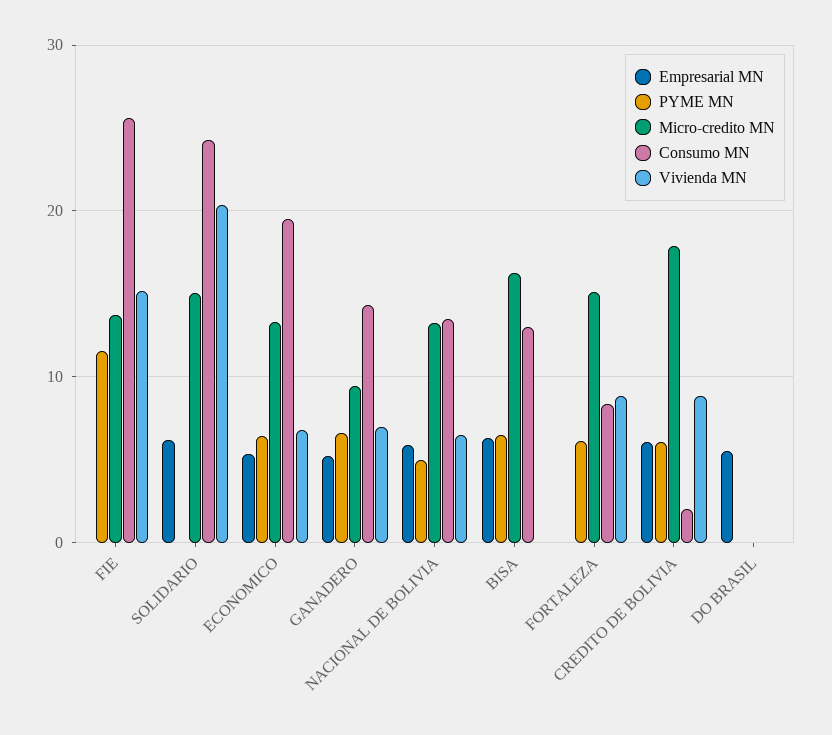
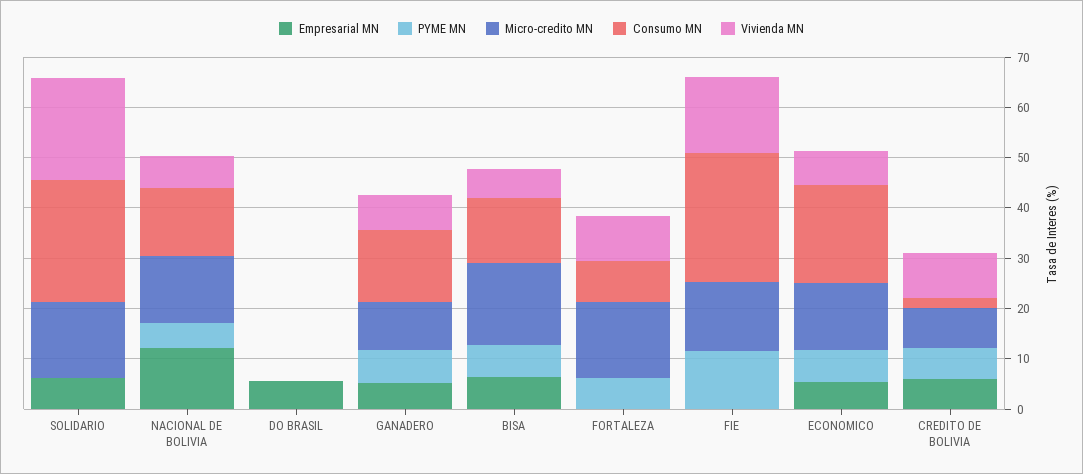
  {
    "Empresarial MN": {
      "FIE": 0,
      "SOLIDARIO": 6,
      "ECONOMICO": 5,
      "GANADERO": 5,
-     "NACIONAL DE BOLIVIA": 6,
+     "NACIONAL DE BOLIVIA": 12,
      "BISA": 6,
      "FORTALEZA": 0,
      "CREDITO DE BOLIVIA": 6,
      "DO BRASIL": 6
    },
    "PYME MN": {
      "FIE": 12,
      "SOLIDARIO": 0,
      "ECONOMICO": 6,
      "GANADERO": 7,
      "NACIONAL DE BOLIVIA": 5,
      "BISA": 7,
      "FORTALEZA": 6,
      "CREDITO DE BOLIVIA": 6,
      "DO BRASIL": 0
    },
    "Micro-credito MN": {
      "FIE": 14,
      "SOLIDARIO": 15,
      "ECONOMICO": 13,
      "GANADERO": 9,
      "NACIONAL DE BOLIVIA": 13,
      "BISA": 16,
      "FORTALEZA": 15,
-     "CREDITO DE BOLIVIA": 18,
+     "CREDITO DE BOLIVIA": 8,
      "DO BRASIL": 0
    },
    "Consumo MN": {
      "FIE": 26,
      "SOLIDARIO": 24,
      "ECONOMICO": 20,
      "GANADERO": 14,
      "NACIONAL DE BOLIVIA": 14,
      "BISA": 13,
      "FORTALEZA": 8,
      "CREDITO DE BOLIVIA": 2,
      "DO BRASIL": 0
    },
    "Vivienda MN": {
      "FIE": 15,
      "SOLIDARIO": 20,
      "ECONOMICO": 7,
      "GANADERO": 7,
      "NACIONAL DE BOLIVIA": 6,
-     "BISA": 0,
+     "BISA": 6,
      "FORTALEZA": 9,
      "CREDITO DE BOLIVIA": 9,
      "DO BRASIL": 0
    }
  }

